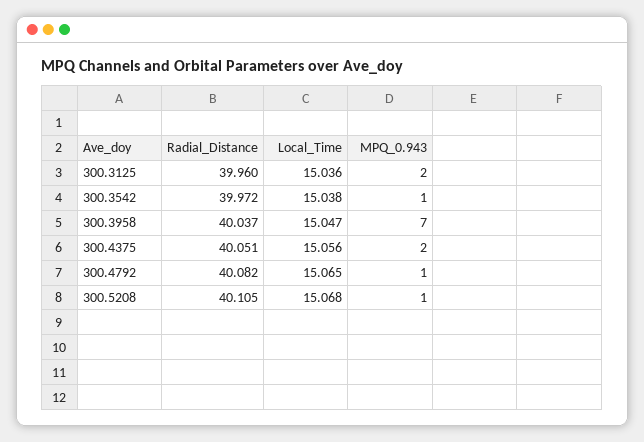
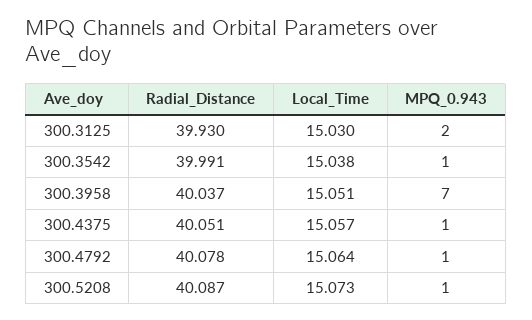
  {
    "Radial_Distance": {
-     "300.3125": 39.96,
+     "300.3125": 39.93,
-     "300.3542": 39.972,
+     "300.3542": 39.991,
      "300.3958": 40.037,
      "300.4375": 40.051,
-     "300.4792": 40.082,
+     "300.4792": 40.078,
-     "300.5208": 40.105
+     "300.5208": 40.087
    },
    "Local_Time": {
-     "300.3125": 15.036,
+     "300.3125": 15.03,
      "300.3542": 15.038,
-     "300.3958": 15.047,
+     "300.3958": 15.051,
-     "300.4375": 15.056,
+     "300.4375": 15.057,
-     "300.4792": 15.065,
+     "300.4792": 15.064,
-     "300.5208": 15.068
+     "300.5208": 15.073
    },
    "MPQ_0.943": {
      "300.3125": 2,
      "300.3542": 1,
      "300.3958": 7,
-     "300.4375": 2,
+     "300.4375": 1,
      "300.4792": 1,
      "300.5208": 1
    }
  }

